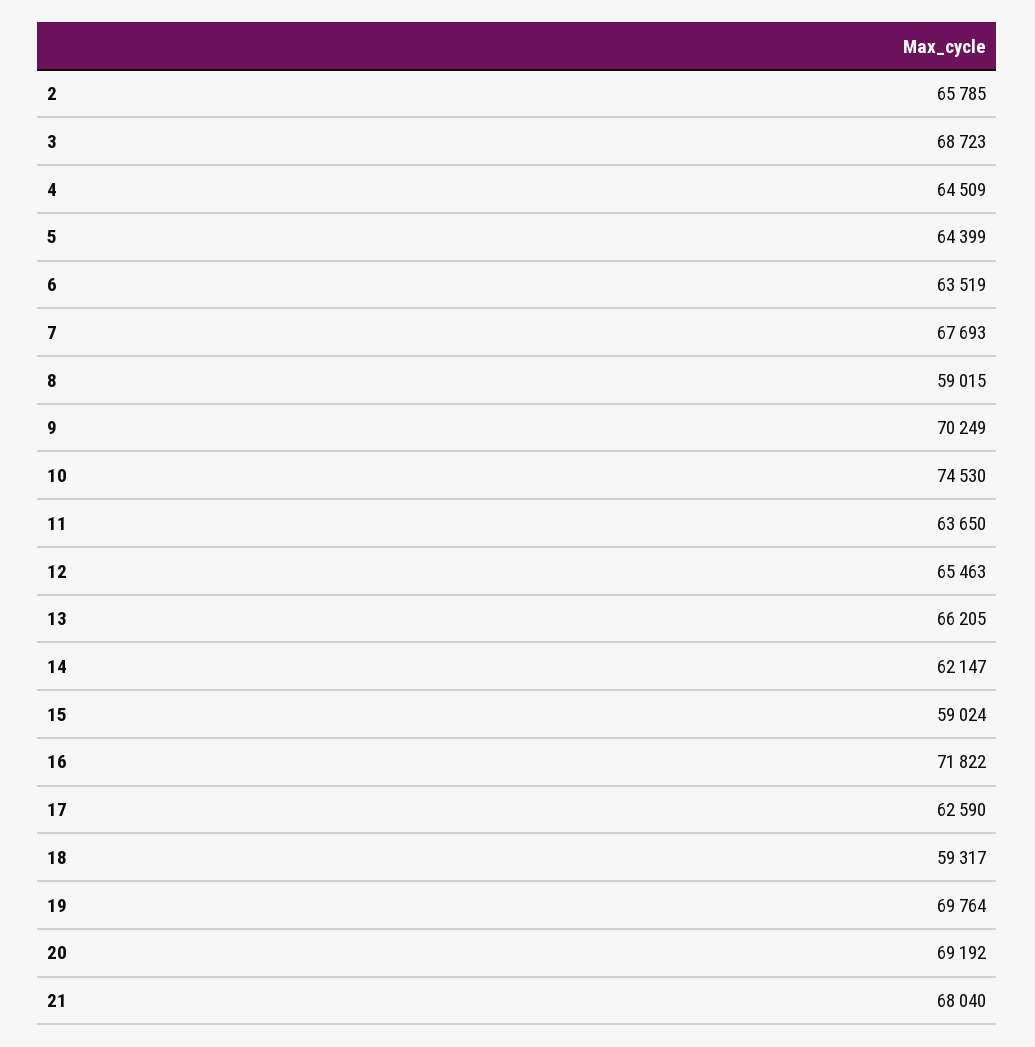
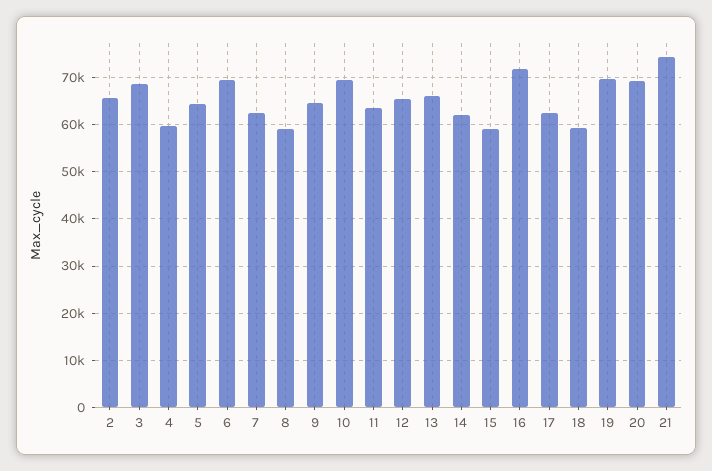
  {
    "2": 65785,
    "3": 68723,
-   "4": 64509,
+   "4": 60000,
    "5": 64399,
-   "6": 63519,
+   "6": 70000,
-   "7": 67693,
+   "7": 62000,
    "8": 59015,
-   "9": 70249,
+   "9": 64000,
-   "10": 74530,
+   "10": 70000,
    "11": 63650,
    "12": 65463,
    "13": 66205,
    "14": 62147,
    "15": 59024,
    "16": 71822,
    "17": 62590,
    "18": 59317,
    "19": 69764,
    "20": 69192,
-   "21": 68040
+   "21": 74000
  }

